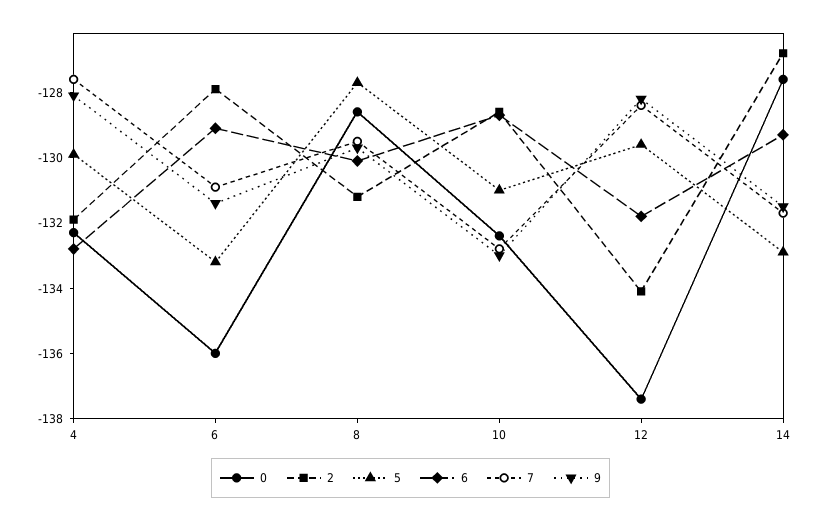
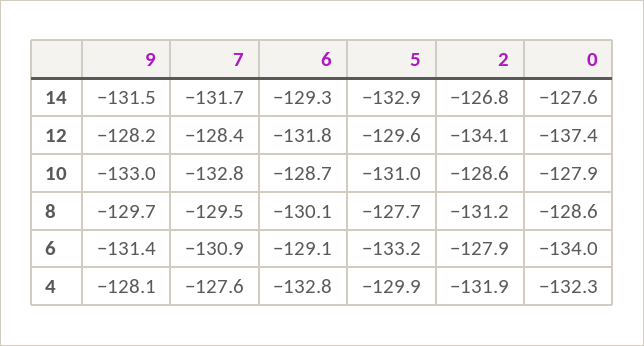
  {
    "0": {
      "4": -132.3,
-     "6": -136,
+     "6": -134,
      "8": -128.6,
-     "10": -132.5,
+     "10": -127.9,
      "12": -137.4,
      "14": -127.6
    },
    "2": {
      "4": -131.9,
      "6": -127.9,
      "8": -131.2,
      "10": -128.6,
      "12": -134.1,
      "14": -126.8
    },
    "5": {
      "4": -129.9,
      "6": -133.2,
      "8": -127.7,
      "10": -131,
      "12": -129.6,
      "14": -132.9
    },
    "6": {
      "4": -132.8,
      "6": -129.1,
      "8": -130.1,
      "10": -128.7,
      "12": -131.8,
      "14": -129.3
    },
    "7": {
      "4": -127.6,
      "6": -130.9,
      "8": -129.5,
      "10": -132.8,
      "12": -128.4,
      "14": -131.7
    },
    "9": {
      "4": -128.1,
      "6": -131.4,
      "8": -129.7,
      "10": -133,
      "12": -128.2,
      "14": -131.5
    }
  }

